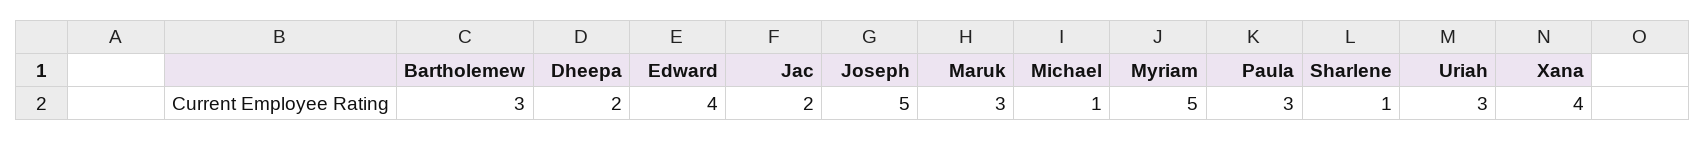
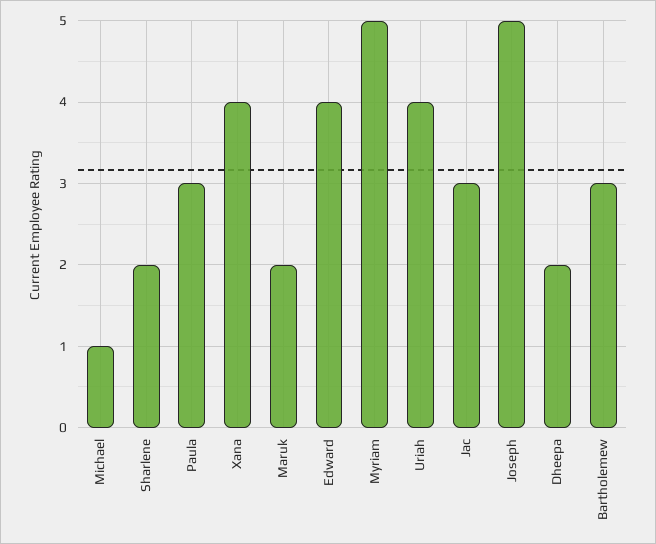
  {
    "Bartholemew": 3,
    "Dheepa": 2,
    "Edward": 4,
-   "Jac": 2,
+   "Jac": 3,
    "Joseph": 5,
-   "Maruk": 3,
+   "Maruk": 2,
    "Michael": 1,
    "Myriam": 5,
    "Paula": 3,
-   "Sharlene": 1,
+   "Sharlene": 2,
-   "Uriah": 3,
+   "Uriah": 4,
    "Xana": 4
  }

